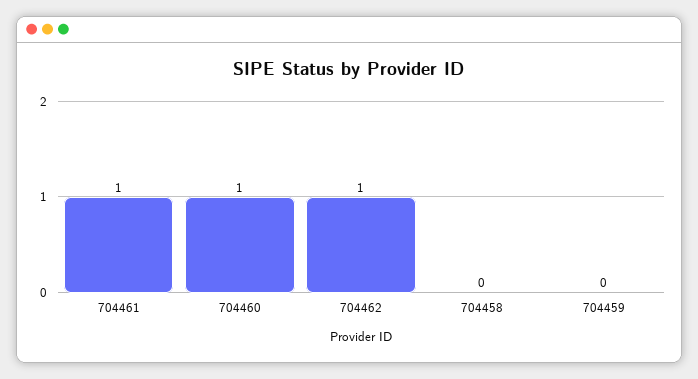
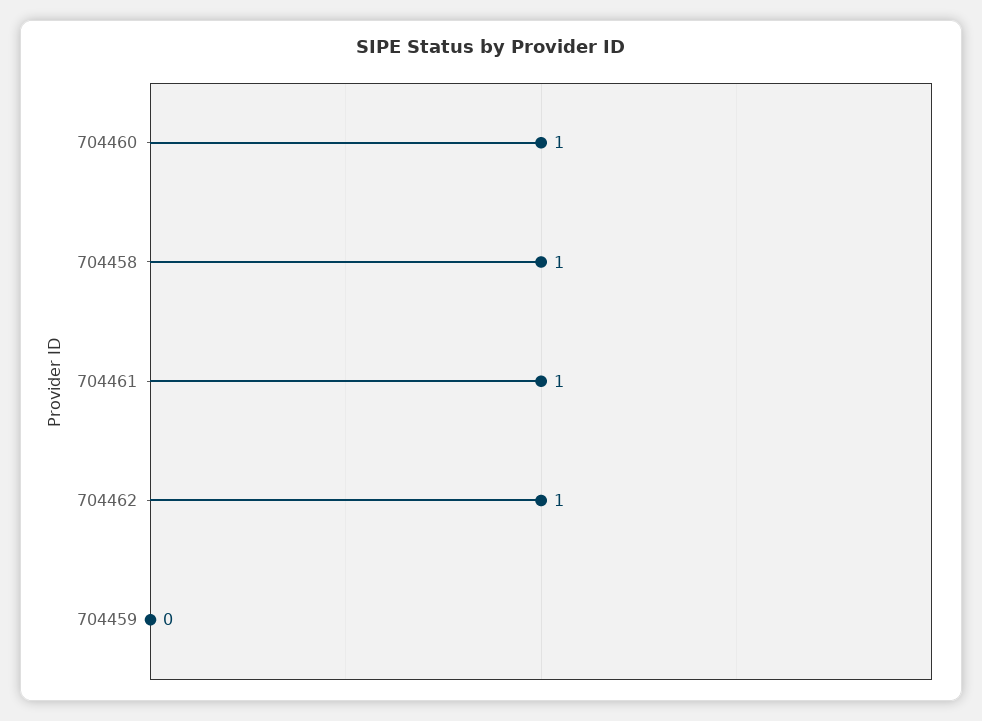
  {
    "704461": 1,
    "704460": 1,
    "704462": 1,
-   "704458": 0,
+   "704458": 1,
    "704459": 0
  }

